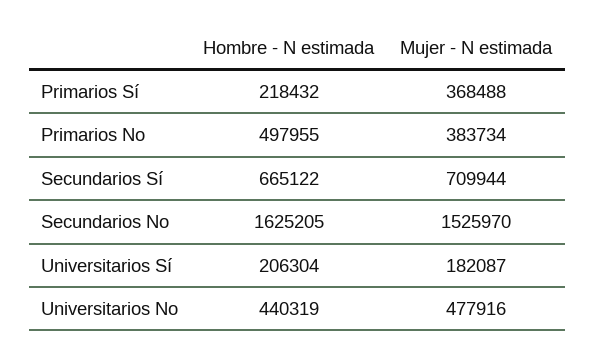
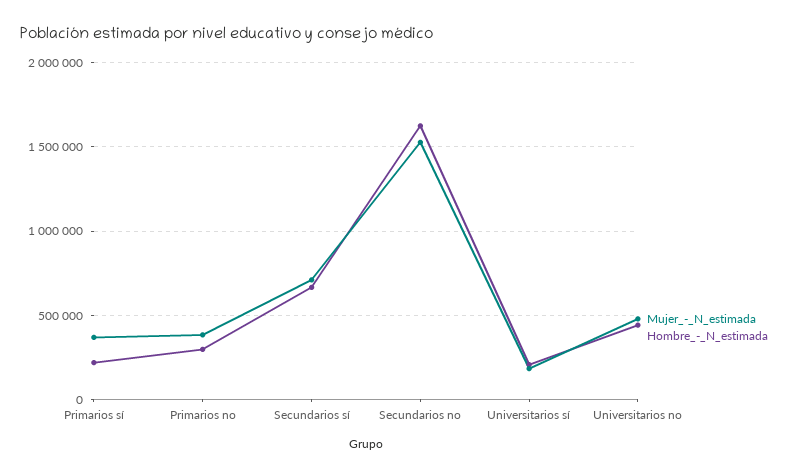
  {
    "Hombre - N estimada": {
      "Primarios Sí": 218432,
-     "Primarios No": 497955,
+     "Primarios No": 300000,
      "Secundarios Sí": 665122,
      "Secundarios No": 1625205,
      "Universitarios Sí": 206304,
      "Universitarios No": 440319
    },
    "Mujer - N estimada": {
      "Primarios Sí": 368488,
      "Primarios No": 383734,
      "Secundarios Sí": 709944,
      "Secundarios No": 1525970,
      "Universitarios Sí": 182087,
      "Universitarios No": 477916
    }
  }

